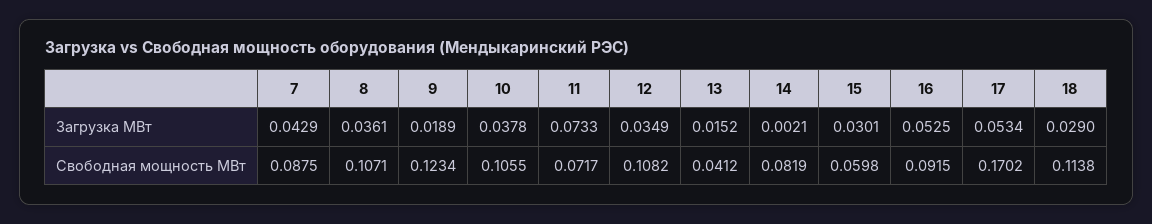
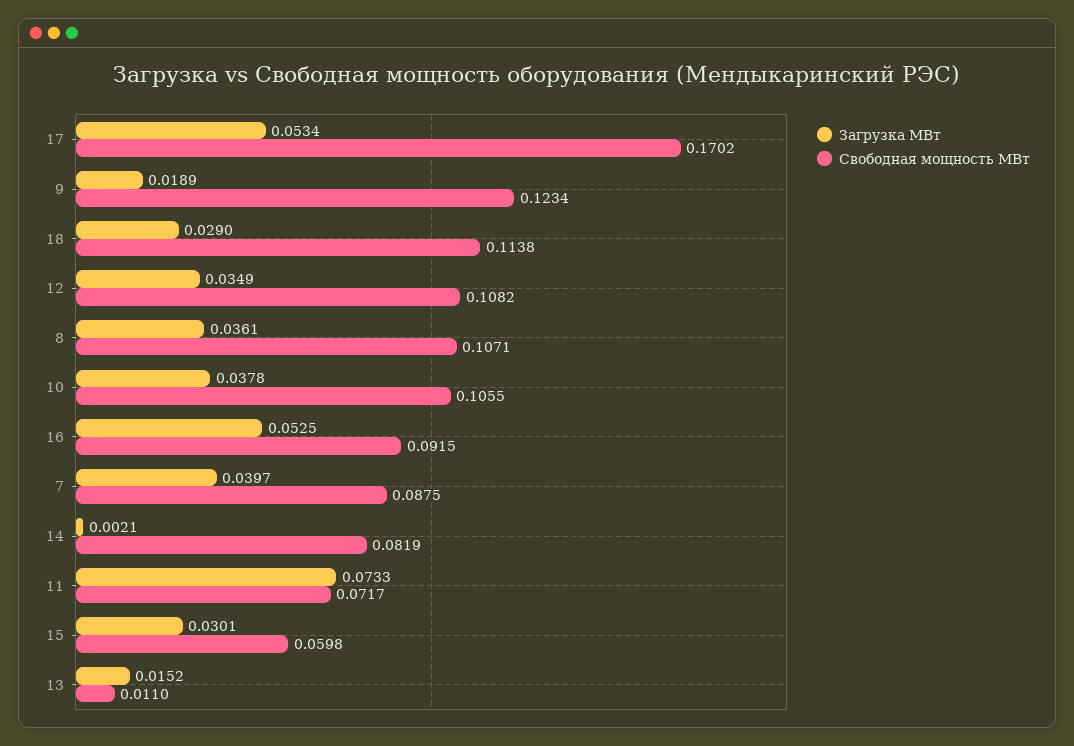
  {
    "Загрузка МВт": {
-     "7": 0.0429,
+     "7": 0.0397,
      "8": 0.0361,
      "9": 0.0189,
      "10": 0.0378,
      "11": 0.0733,
      "12": 0.0349,
      "13": 0.0152,
      "14": 0.0021,
      "15": 0.0301,
      "16": 0.0525,
      "17": 0.0534,
      "18": 0.029
    },
    "Свободная мощность МВт": {
      "7": 0.0875,
      "8": 0.1071,
      "9": 0.1234,
      "10": 0.1055,
      "11": 0.0717,
      "12": 0.1082,
-     "13": 0.0412,
+     "13": 0.011,
      "14": 0.0819,
      "15": 0.0598,
      "16": 0.0915,
      "17": 0.1702,
      "18": 0.1138
    }
  }

